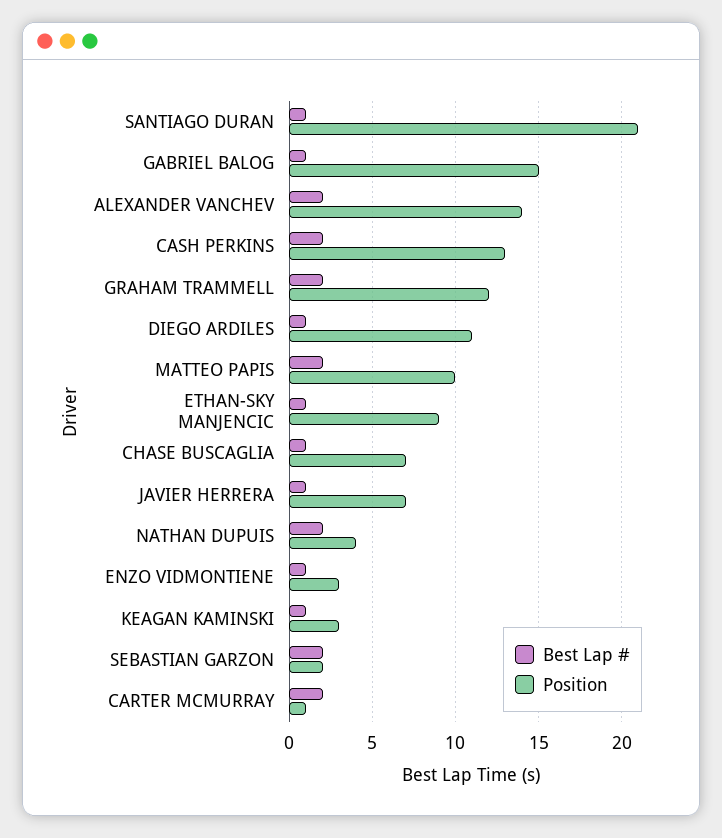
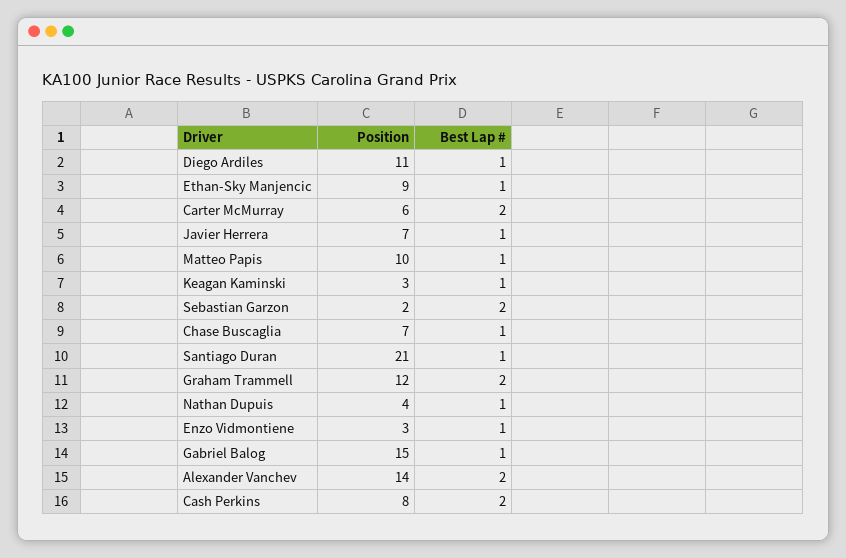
  {
    "Best Lap #": {
      "SANTIAGO DURAN": 1,
      "GABRIEL BALOG": 1,
      "ALEXANDER VANCHEV": 2,
      "CASH PERKINS": 2,
      "GRAHAM TRAMMELL": 2,
      "DIEGO ARDILES": 1,
-     "MATTEO PAPIS": 2,
+     "MATTEO PAPIS": 1,
      "ETHAN-SKY MANJENCIC": 1,
      "CHASE BUSCAGLIA": 1,
      "JAVIER HERRERA": 1,
-     "NATHAN DUPUIS": 2,
+     "NATHAN DUPUIS": 1,
      "ENZO VIDMONTIENE": 1,
      "KEAGAN KAMINSKI": 1,
      "SEBASTIAN GARZON": 2,
      "CARTER MCMURRAY": 2
    },
    "Position": {
      "SANTIAGO DURAN": 21,
      "GABRIEL BALOG": 15,
      "ALEXANDER VANCHEV": 14,
-     "CASH PERKINS": 13,
+     "CASH PERKINS": 8,
      "GRAHAM TRAMMELL": 12,
      "DIEGO ARDILES": 11,
      "MATTEO PAPIS": 10,
      "ETHAN-SKY MANJENCIC": 9,
      "CHASE BUSCAGLIA": 7,
      "JAVIER HERRERA": 7,
      "NATHAN DUPUIS": 4,
      "ENZO VIDMONTIENE": 3,
      "KEAGAN KAMINSKI": 3,
      "SEBASTIAN GARZON": 2,
-     "CARTER MCMURRAY": 1
+     "CARTER MCMURRAY": 6
    }
  }

